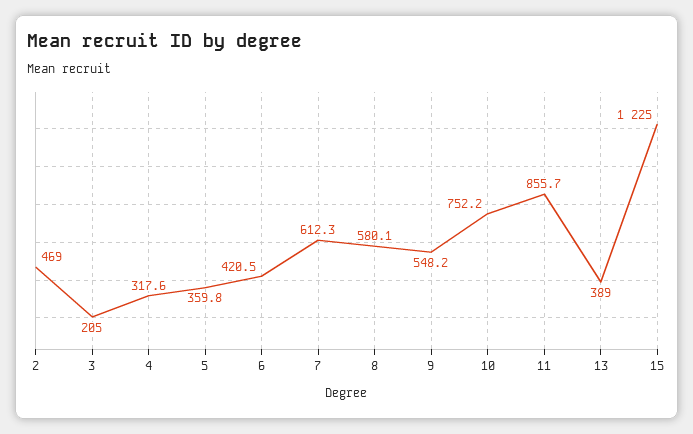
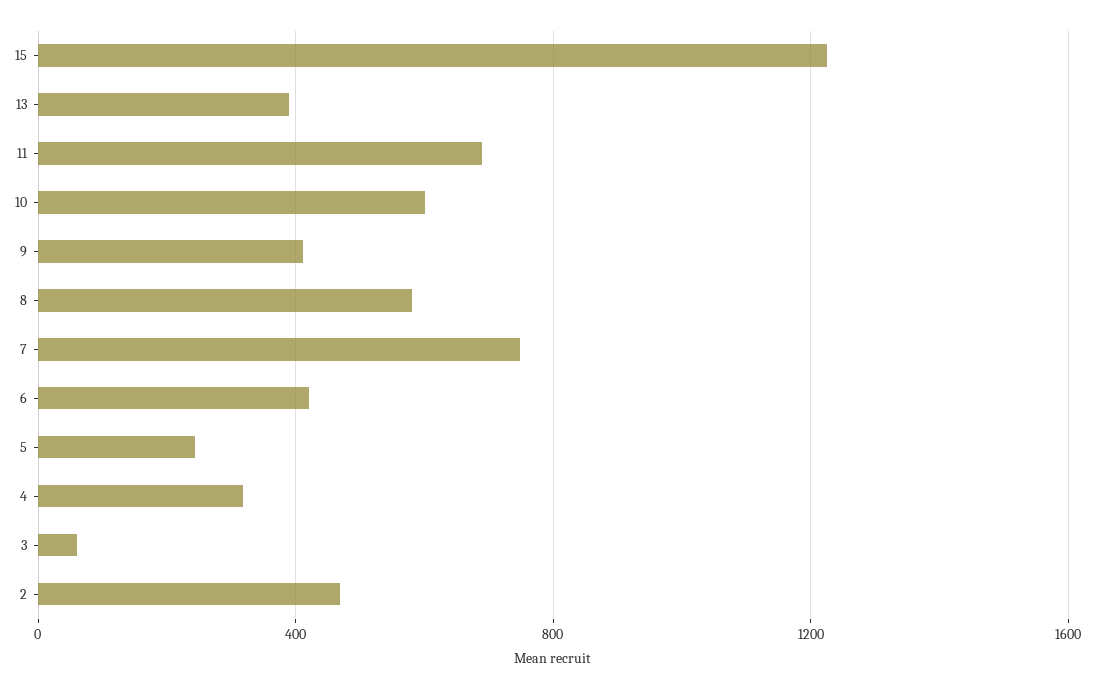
  {
    "2": 469,
-   "3": 205,
+   "3": 50,
    "4": 317.6,
-   "5": 359.8,
+   "5": 250,
    "6": 420.5,
-   "7": 612.3,
+   "7": 750,
    "8": 580.1,
-   "9": 548.2,
+   "9": 400,
-   "10": 752.2,
+   "10": 600,
-   "11": 855.7,
+   "11": 700,
    "13": 389,
    "15": 1225
  }

